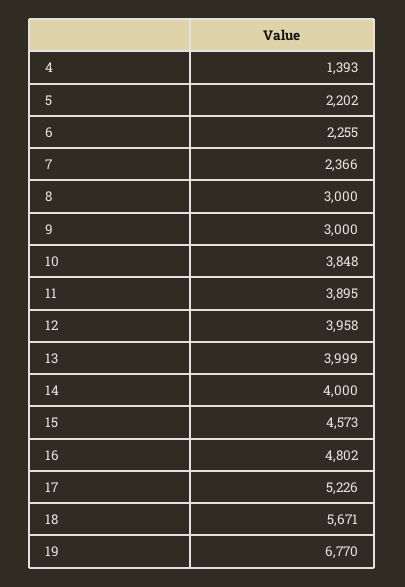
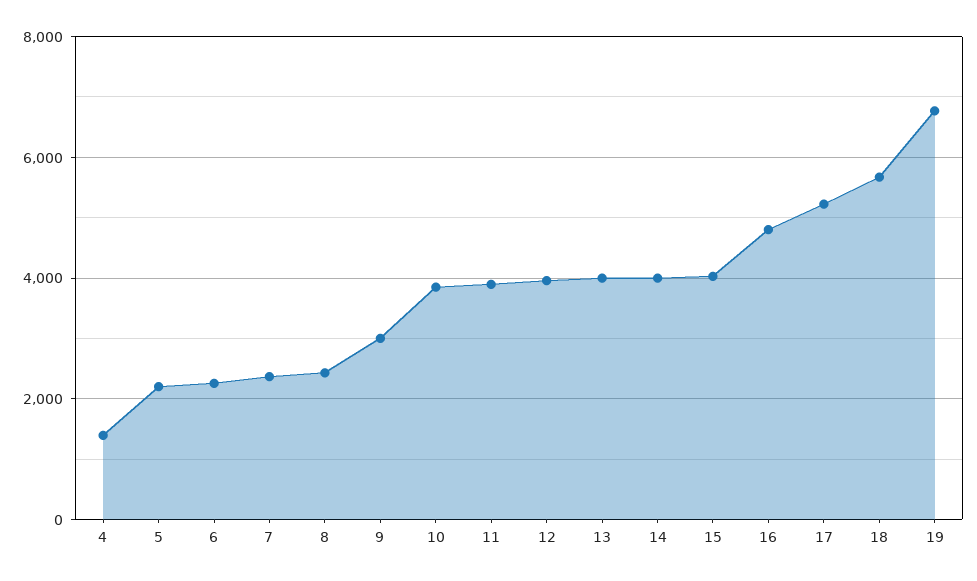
  {
    "4": 1393,
    "5": 2202,
    "6": 2255,
    "7": 2366,
-   "8": 3000,
+   "8": 2400,
    "9": 3000,
    "10": 3848,
    "11": 3895,
    "12": 3958,
    "13": 3999,
    "14": 4000,
-   "15": 4573,
+   "15": 4000,
    "16": 4802,
    "17": 5226,
    "18": 5671,
    "19": 6770
  }

